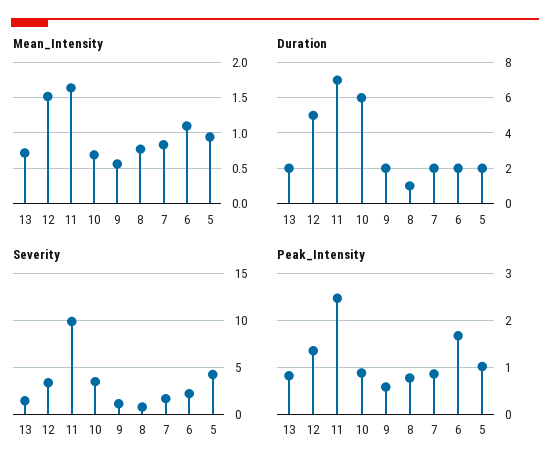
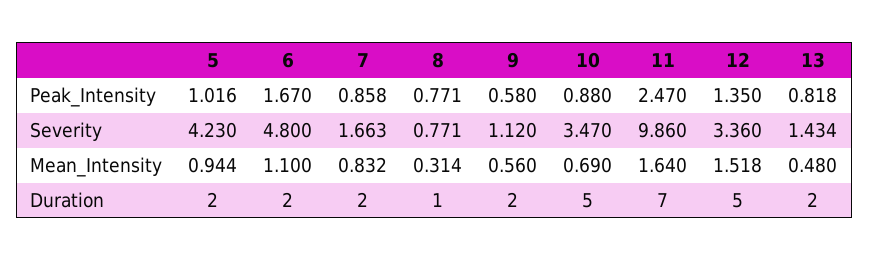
  {
    "Mean_Intensity": {
-     "13": 0.7,
+     "13": 0.48,
      "12": 1.518,
      "11": 1.64,
      "10": 0.69,
      "9": 0.56,
-     "8": 0.8,
+     "8": 0.314,
      "7": 0.832,
      "6": 1.1,
      "5": 0.944
    },
    "Duration": {
      "13": 2,
      "12": 5,
      "11": 7,
-     "10": 6,
+     "10": 5,
      "9": 2,
      "8": 1,
      "7": 2,
      "6": 2,
      "5": 2
    },
    "Severity": {
      "13": 1.434,
      "12": 3.36,
      "11": 9.86,
      "10": 3.47,
      "9": 1.12,
      "8": 0.771,
      "7": 1.663,
-     "6": 2,
+     "6": 4.8,
      "5": 4.23
    },
    "Peak_Intensity": {
      "13": 0.818,
      "12": 1.35,
      "11": 2.47,
      "10": 0.88,
      "9": 0.58,
      "8": 0.771,
      "7": 0.858,
      "6": 1.67,
      "5": 1.016
    }
  }

